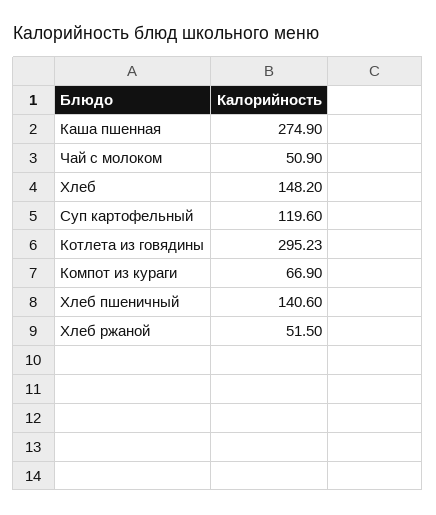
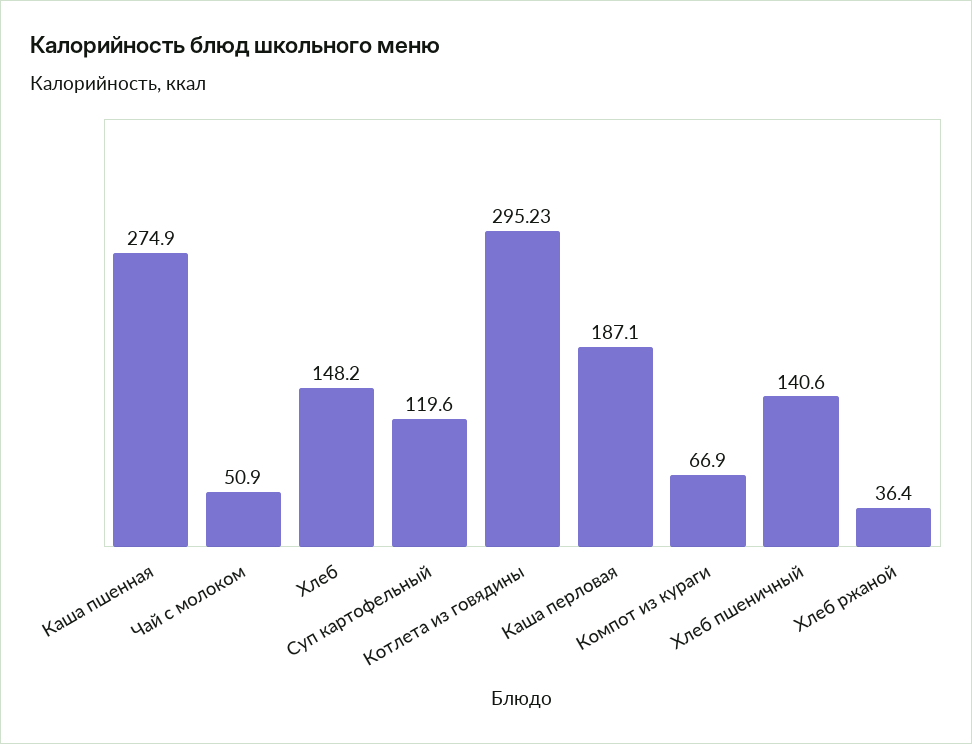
  {
    "Каша пшенная": 274.9,
    "Чай с молоком": 50.9,
    "Хлеб": 148.2,
    "Суп картофельный": 119.6,
    "Котлета из говядины": 295.23,
    "Компот из кураги": 66.9,
    "Хлеб пшеничный": 140.6,
-   "Хлеб ржаной": 51.5
+   "Хлеб ржаной": 36.4,
+   "Каша перловая": 187.1
  }

